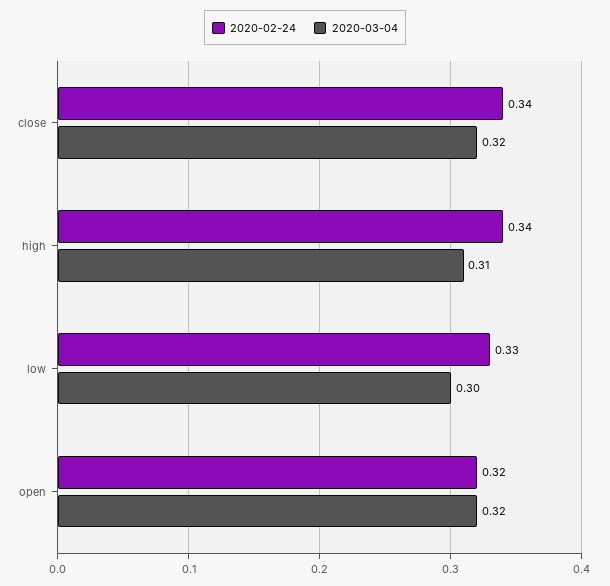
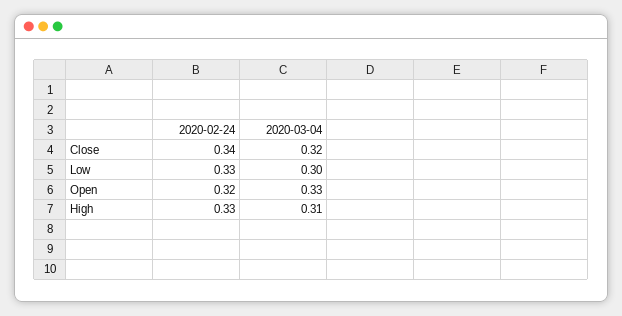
  {
    "2020-02-24": {
      "close": 0.34,
-     "high": 0.34,
+     "high": 0.33,
      "low": 0.33,
      "open": 0.32
    },
    "2020-03-04": {
      "close": 0.32,
      "high": 0.31,
      "low": 0.3,
-     "open": 0.32
+     "open": 0.33
    }
  }

